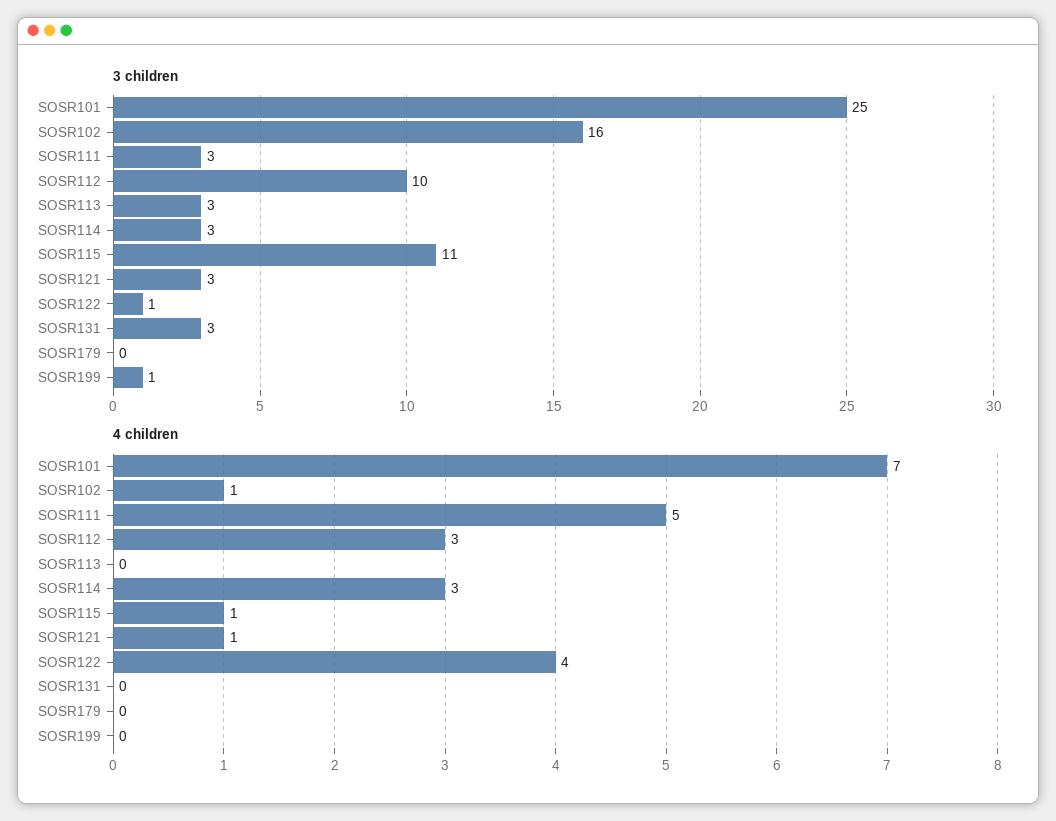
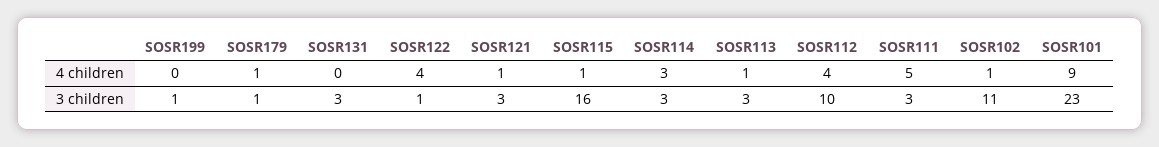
  {
    "3 children": {
-     "SOSR101": 25,
+     "SOSR101": 23,
-     "SOSR102": 16,
+     "SOSR102": 11,
      "SOSR111": 3,
      "SOSR112": 10,
      "SOSR113": 3,
      "SOSR114": 3,
-     "SOSR115": 11,
+     "SOSR115": 16,
      "SOSR121": 3,
      "SOSR122": 1,
      "SOSR131": 3,
-     "SOSR179": 0,
+     "SOSR179": 1,
      "SOSR199": 1
    },
    "4 children": {
-     "SOSR101": 7,
+     "SOSR101": 9,
      "SOSR102": 1,
      "SOSR111": 5,
-     "SOSR112": 3,
+     "SOSR112": 4,
-     "SOSR113": 0,
+     "SOSR113": 1,
      "SOSR114": 3,
      "SOSR115": 1,
      "SOSR121": 1,
      "SOSR122": 4,
      "SOSR131": 0,
-     "SOSR179": 0,
+     "SOSR179": 1,
      "SOSR199": 0
    }
  }

